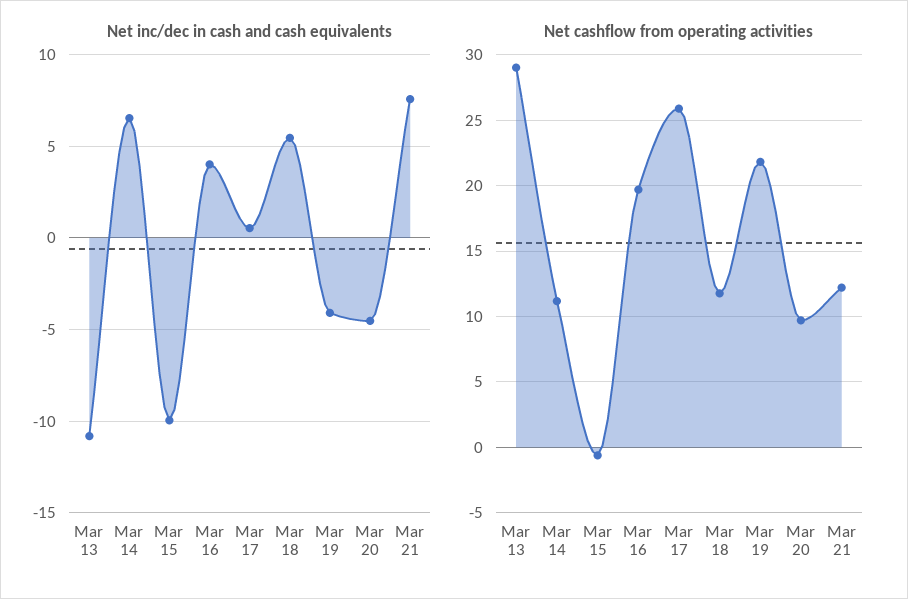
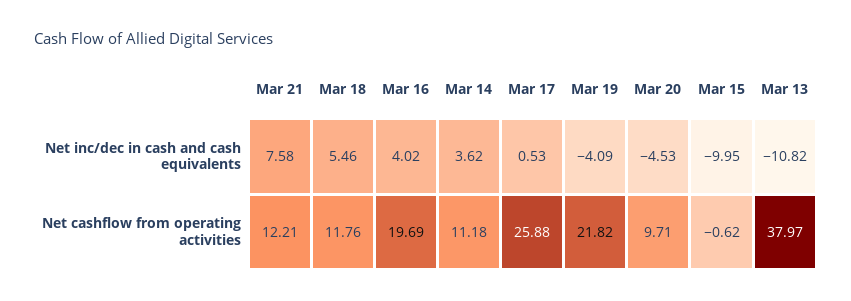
  {
    "Net inc/dec in cash and cash equivalents": {
      "Mar 13": -10.82,
-     "Mar 14": 6.5,
+     "Mar 14": 3.62,
      "Mar 15": -9.95,
      "Mar 16": 4.02,
      "Mar 17": 0.53,
      "Mar 18": 5.46,
      "Mar 19": -4.09,
      "Mar 20": -4.53,
      "Mar 21": 7.58
    },
    "Net cashflow from operating activities": {
-     "Mar 13": 29,
+     "Mar 13": 37.97,
      "Mar 14": 11.18,
      "Mar 15": -0.62,
      "Mar 16": 19.69,
      "Mar 17": 25.88,
      "Mar 18": 11.76,
      "Mar 19": 21.82,
      "Mar 20": 9.71,
      "Mar 21": 12.21
    }
  }

